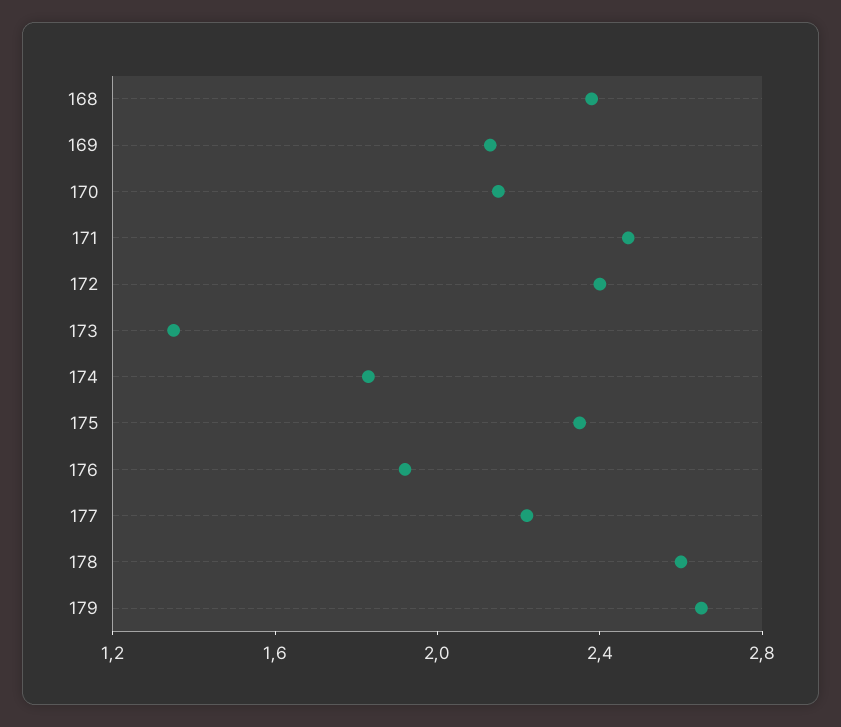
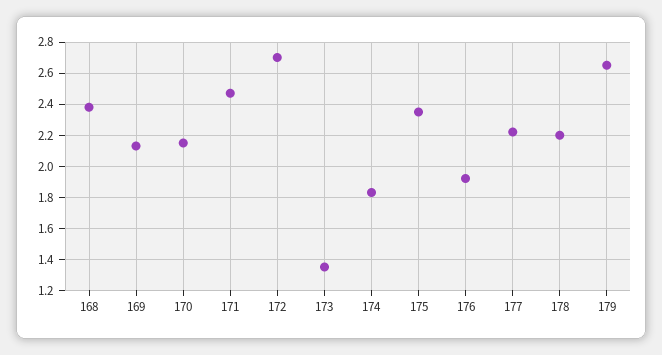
  {
    "168": 2.4,
    "169": 2.15,
    "170": 2.15,
    "171": 2.45,
-   "172": 2.4,
+   "172": 2.7,
    "173": 1.35,
    "174": 1.85,
    "175": 2.35,
    "176": 1.9,
    "177": 2.2,
-   "178": 2.6,
+   "178": 2.2,
    "179": 2.65
  }

